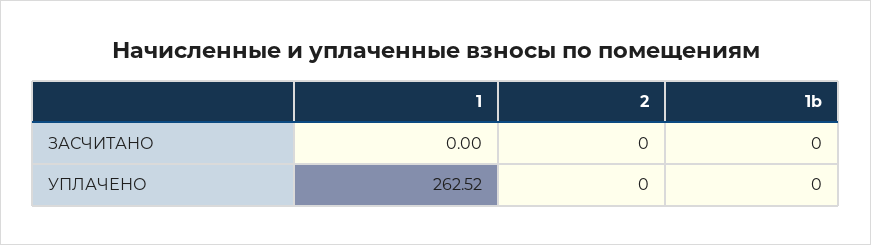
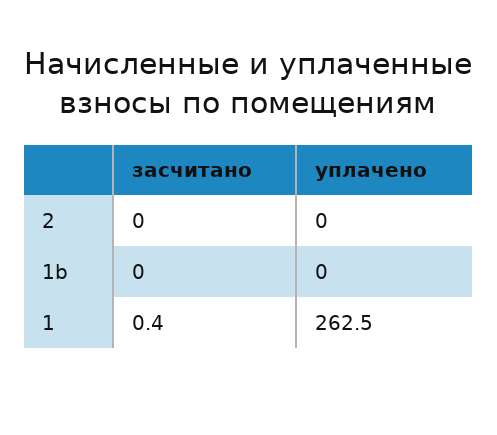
  {
    "1": {
-     "ЗАСЧИТАНО": 0,
+     "ЗАСЧИТАНО": 0.4,
      "УПЛАЧЕНО": 262.52
    },
    "2": {
      "ЗАСЧИТАНО": 0,
      "УПЛАЧЕНО": 0
    },
    "1b": {
      "ЗАСЧИТАНО": 0,
      "УПЛАЧЕНО": 0
    }
  }

